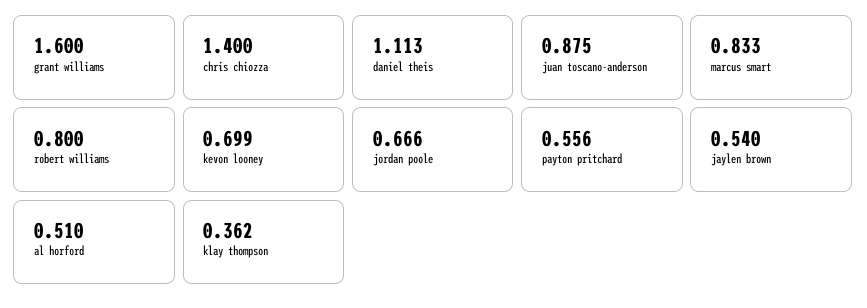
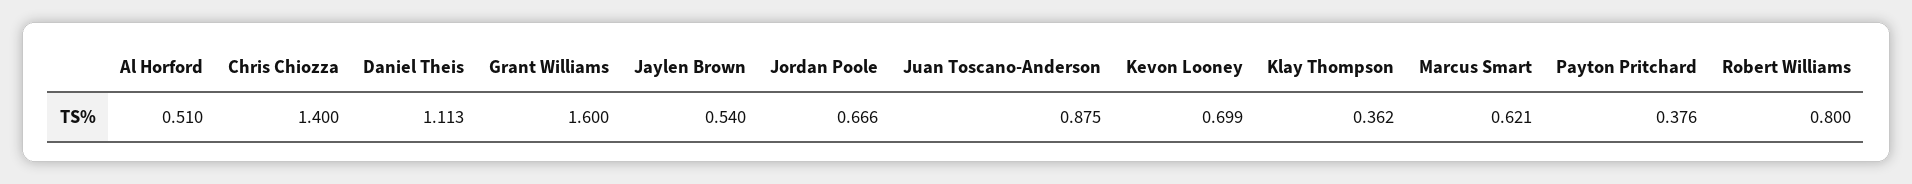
  {
    "grant williams": 1.6,
    "chris chiozza": 1.4,
    "daniel theis": 1.113,
    "juan toscano-anderson": 0.875,
-   "marcus smart": 0.833,
+   "marcus smart": 0.621,
    "robert williams": 0.8,
    "kevon looney": 0.699,
    "jordan poole": 0.666,
-   "payton pritchard": 0.556,
+   "payton pritchard": 0.376,
    "jaylen brown": 0.54,
    "al horford": 0.51,
    "klay thompson": 0.362
  }

